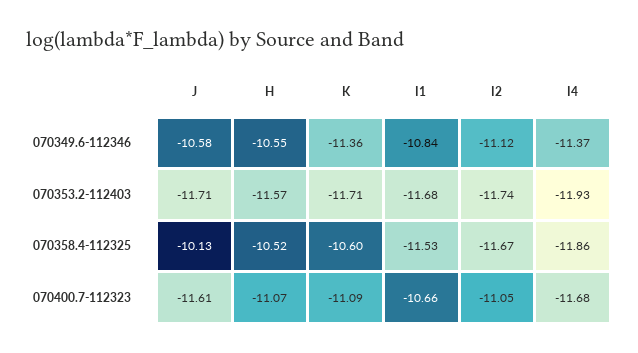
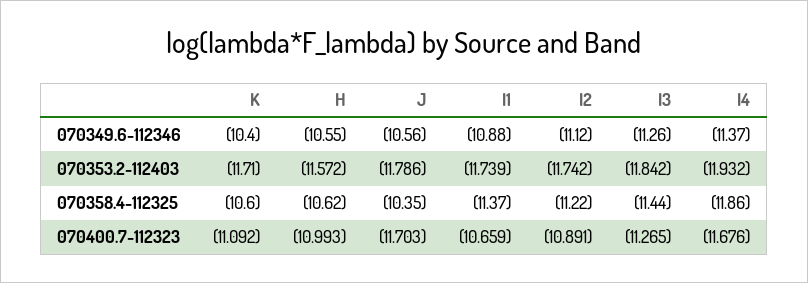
  {
    "J": {
-     "070349.6-112346": -10.58,
+     "070349.6-112346": -10.56,
-     "070353.2-112403": -11.71,
+     "070353.2-112403": -11.786,
-     "070358.4-112325": -10.13,
+     "070358.4-112325": -10.35,
-     "070400.7-112323": -11.61
+     "070400.7-112323": -11.703
    },
    "H": {
      "070349.6-112346": -10.55,
      "070353.2-112403": -11.572,
-     "070358.4-112325": -10.52,
+     "070358.4-112325": -10.62,
-     "070400.7-112323": -11.07
+     "070400.7-112323": -10.993
    },
    "K": {
-     "070349.6-112346": -11.36,
+     "070349.6-112346": -10.4,
      "070353.2-112403": -11.71,
      "070358.4-112325": -10.6,
      "070400.7-112323": -11.092
    },
    "I1": {
-     "070349.6-112346": -10.84,
+     "070349.6-112346": -10.88,
-     "070353.2-112403": -11.68,
+     "070353.2-112403": -11.739,
-     "070358.4-112325": -11.53,
+     "070358.4-112325": -11.37,
      "070400.7-112323": -10.659
    },
    "I2": {
      "070349.6-112346": -11.12,
      "070353.2-112403": -11.742,
-     "070358.4-112325": -11.67,
+     "070358.4-112325": -11.22,
-     "070400.7-112323": -11.05
+     "070400.7-112323": -10.891
    },
    "I4": {
      "070349.6-112346": -11.37,
      "070353.2-112403": -11.932,
      "070358.4-112325": -11.86,
      "070400.7-112323": -11.676
-   }
+   },
+   "I3": {
+     "070349.6-112346": -11.26,
+     "070353.2-112403": -11.842,
+     "070358.4-112325": -11.44,
+     "070400.7-112323": -11.265
+   }
  }

